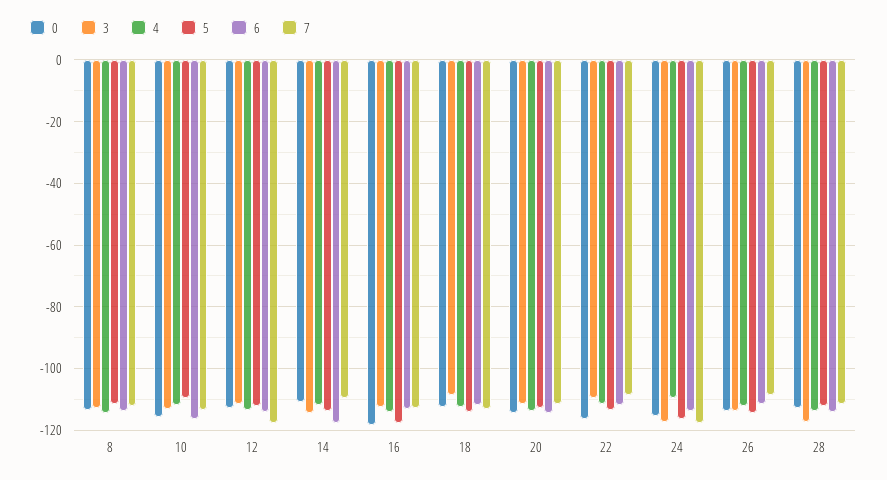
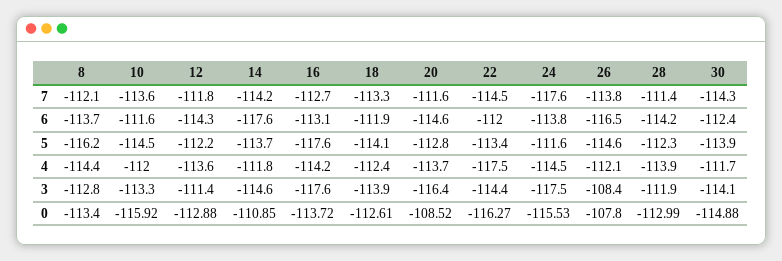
  {
    "0": {
      "8": -113.4,
      "10": -115.92,
      "12": -112.88,
      "14": -110.85,
-     "16": -118,
+     "16": -113.72,
      "18": -112.61,
-     "20": -114,
+     "20": -108.52,
      "22": -116.27,
      "24": -115.53,
-     "26": -114,
+     "26": -107.8,
-     "28": -112.99
+     "28": -112.99,
+     "30": -114.88
    },
    "3": {
      "8": -112.8,
      "10": -113.3,
      "12": -111.4,
      "14": -114.6,
-     "16": -112,
+     "16": -117.6,
-     "18": -108,
+     "18": -113.9,
-     "20": -112,
+     "20": -116.4,
-     "22": -110,
+     "22": -114.4,
      "24": -117.5,
-     "26": -114,
+     "26": -108.4,
-     "28": -118
+     "28": -111.9,
+     "30": -114.1
    },
    "4": {
      "8": -114.4,
      "10": -112,
      "12": -113.6,
      "14": -111.8,
      "16": -114.2,
      "18": -112.4,
      "20": -113.7,
-     "22": -112,
+     "22": -117.5,
-     "24": -110,
+     "24": -114.5,
      "26": -112.1,
-     "28": -113.9
+     "28": -113.9,
+     "30": -111.7
    },
    "5": {
-     "8": -112,
+     "8": -116.2,
-     "10": -110,
+     "10": -114.5,
      "12": -112.2,
      "14": -113.7,
      "16": -117.6,
      "18": -114.1,
      "20": -112.8,
      "22": -113.4,
-     "24": -116,
+     "24": -111.6,
      "26": -114.6,
-     "28": -112.3
+     "28": -112.3,
+     "30": -113.9
    },
    "6": {
      "8": -113.7,
-     "10": -116,
+     "10": -111.6,
      "12": -114.3,
      "14": -117.6,
      "16": -113.1,
      "18": -111.9,
      "20": -114.6,
      "22": -112,
      "24": -113.8,
-     "26": -112,
+     "26": -116.5,
-     "28": -114.2
+     "28": -114.2,
+     "30": -112.4
    },
    "7": {
      "8": -112.1,
      "10": -113.6,
-     "12": -118,
+     "12": -111.8,
-     "14": -110,
+     "14": -114.2,
      "16": -112.7,
      "18": -113.3,
      "20": -111.6,
-     "22": -108,
+     "22": -114.5,
      "24": -117.6,
-     "26": -108,
+     "26": -113.8,
-     "28": -111.4
+     "28": -111.4,
+     "30": -114.3
    }
  }

